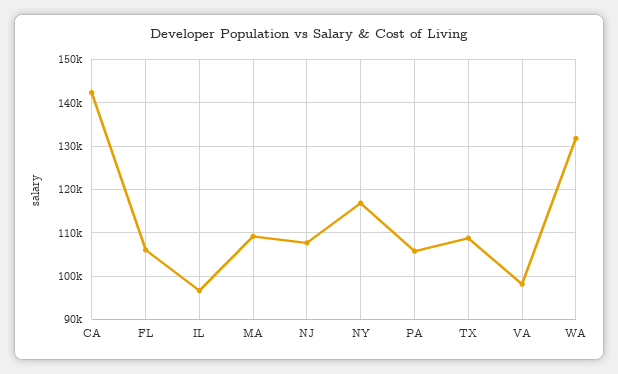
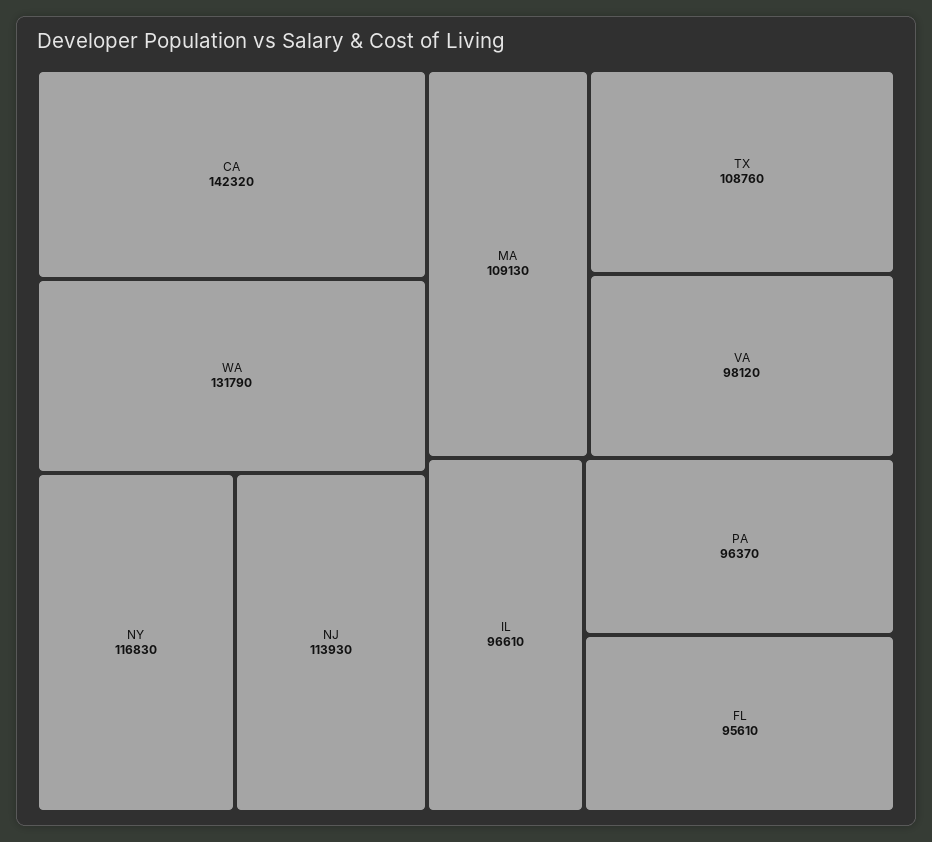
  {
    "CA": 142320,
-   "FL": 106000,
+   "FL": 95610,
    "IL": 96610,
    "MA": 109130,
-   "NJ": 108000,
+   "NJ": 113930,
    "NY": 116830,
-   "PA": 106000,
+   "PA": 96370,
    "TX": 108760,
    "VA": 98120,
    "WA": 131790
  }

